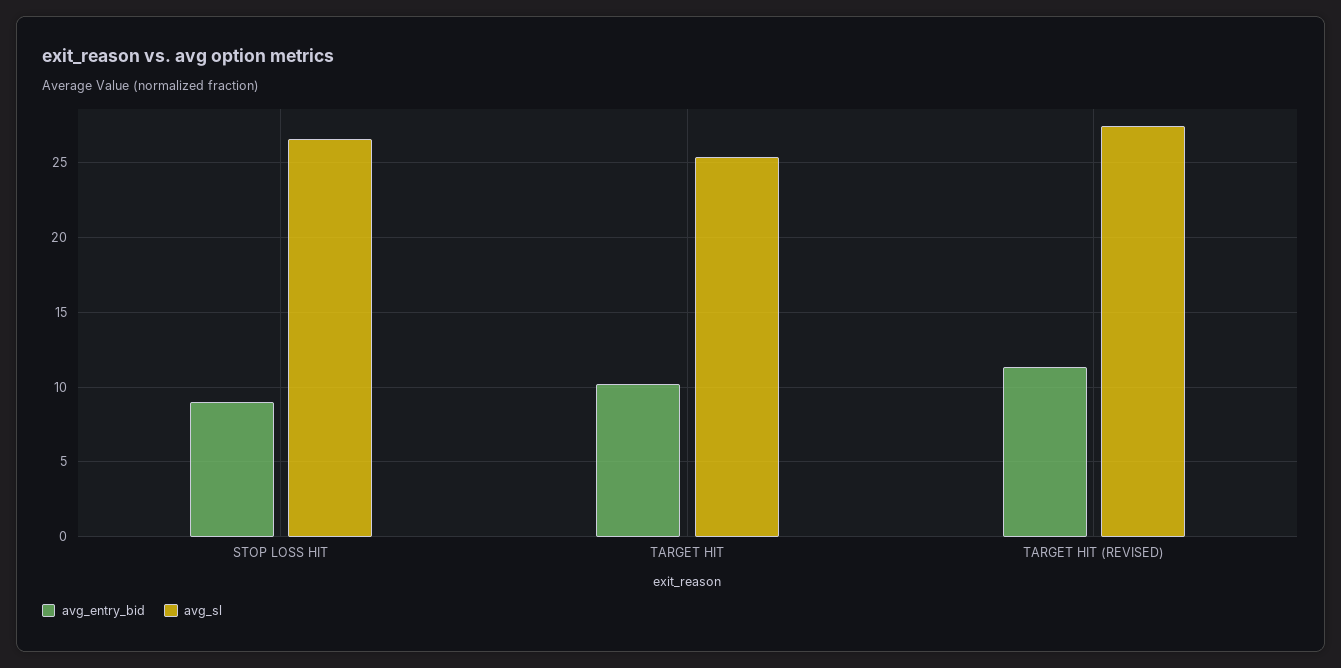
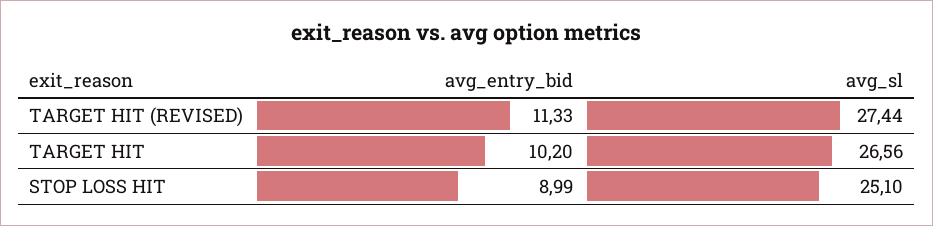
  {
    "avg_entry_bid": {
      "STOP LOSS HIT": 8.99,
      "TARGET HIT": 10.2,
      "TARGET HIT (REVISED)": 11.33
    },
    "avg_sl": {
-     "STOP LOSS HIT": 26.5,
+     "STOP LOSS HIT": 25.1,
-     "TARGET HIT": 25.5,
+     "TARGET HIT": 26.56,
      "TARGET HIT (REVISED)": 27.44
    }
  }

